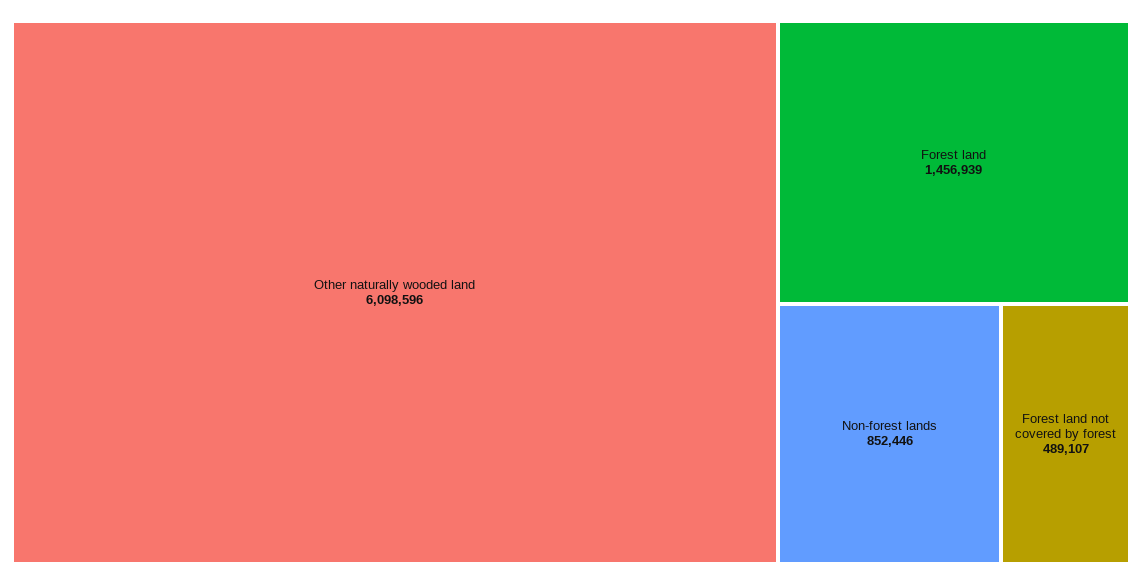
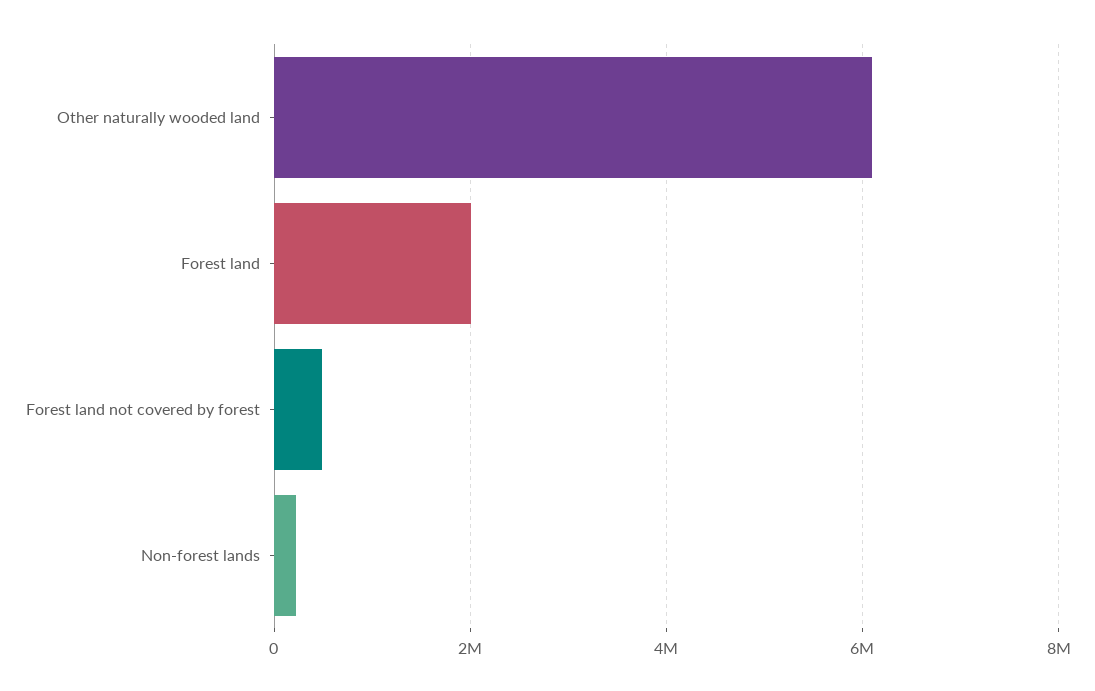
  {
    "Other naturally wooded land": 6098596,
-   "Forest land": 1456939,
+   "Forest land": 2000000,
-   "Non-forest lands": 852446,
+   "Non-forest lands": 200000,
    "Forest land not covered by forest": 489107
  }

